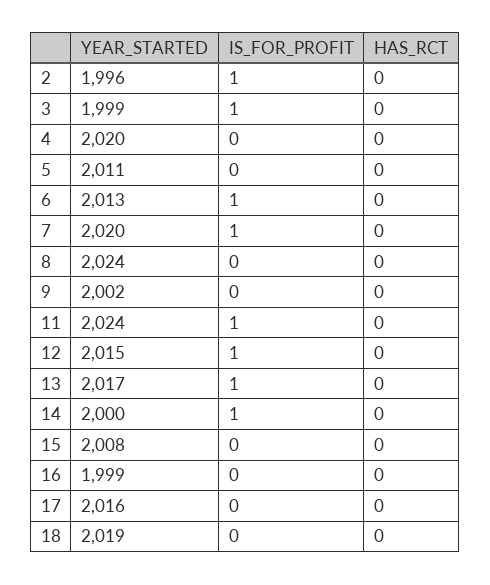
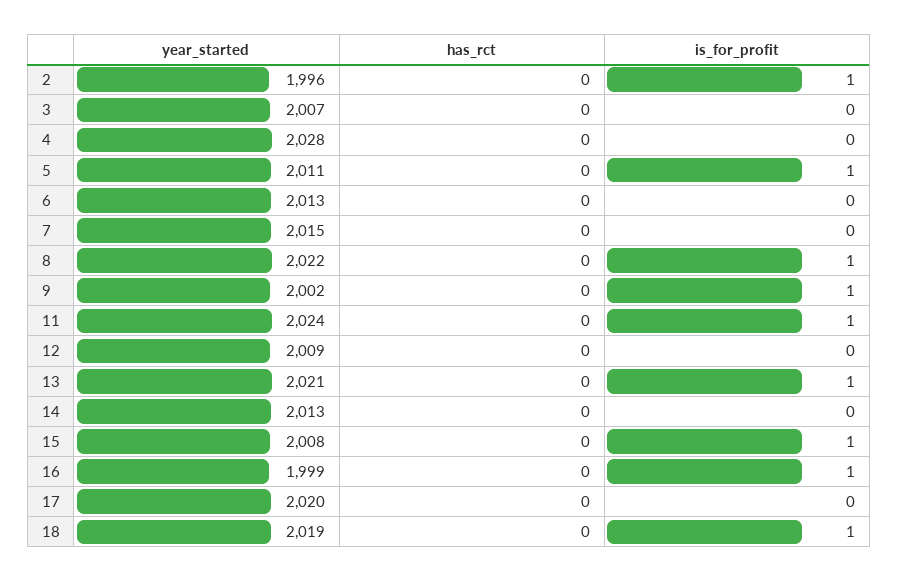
  {
    "YEAR_STARTED": {
      "2": 1996,
-     "3": 1999,
+     "3": 2007,
-     "4": 2020,
+     "4": 2028,
      "5": 2011,
      "6": 2013,
-     "7": 2020,
+     "7": 2015,
-     "8": 2024,
+     "8": 2022,
      "9": 2002,
      "11": 2024,
-     "12": 2015,
+     "12": 2009,
-     "13": 2017,
+     "13": 2021,
-     "14": 2000,
+     "14": 2013,
      "15": 2008,
      "16": 1999,
-     "17": 2016,
+     "17": 2020,
      "18": 2019
    },
    "IS_FOR_PROFIT": {
      "2": 1,
-     "3": 1,
+     "3": 0,
      "4": 0,
-     "5": 0,
+     "5": 1,
-     "6": 1,
+     "6": 0,
-     "7": 1,
+     "7": 0,
-     "8": 0,
+     "8": 1,
-     "9": 0,
+     "9": 1,
      "11": 1,
-     "12": 1,
+     "12": 0,
      "13": 1,
-     "14": 1,
+     "14": 0,
-     "15": 0,
+     "15": 1,
-     "16": 0,
+     "16": 1,
      "17": 0,
-     "18": 0
+     "18": 1
    },
    "HAS_RCT": {
      "2": 0,
      "3": 0,
      "4": 0,
      "5": 0,
      "6": 0,
      "7": 0,
      "8": 0,
      "9": 0,
      "11": 0,
      "12": 0,
      "13": 0,
      "14": 0,
      "15": 0,
      "16": 0,
      "17": 0,
      "18": 0
    }
  }

